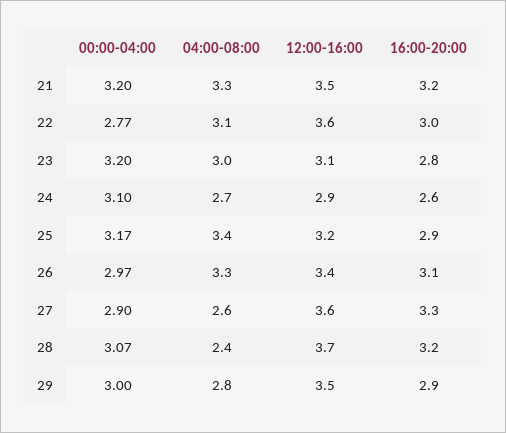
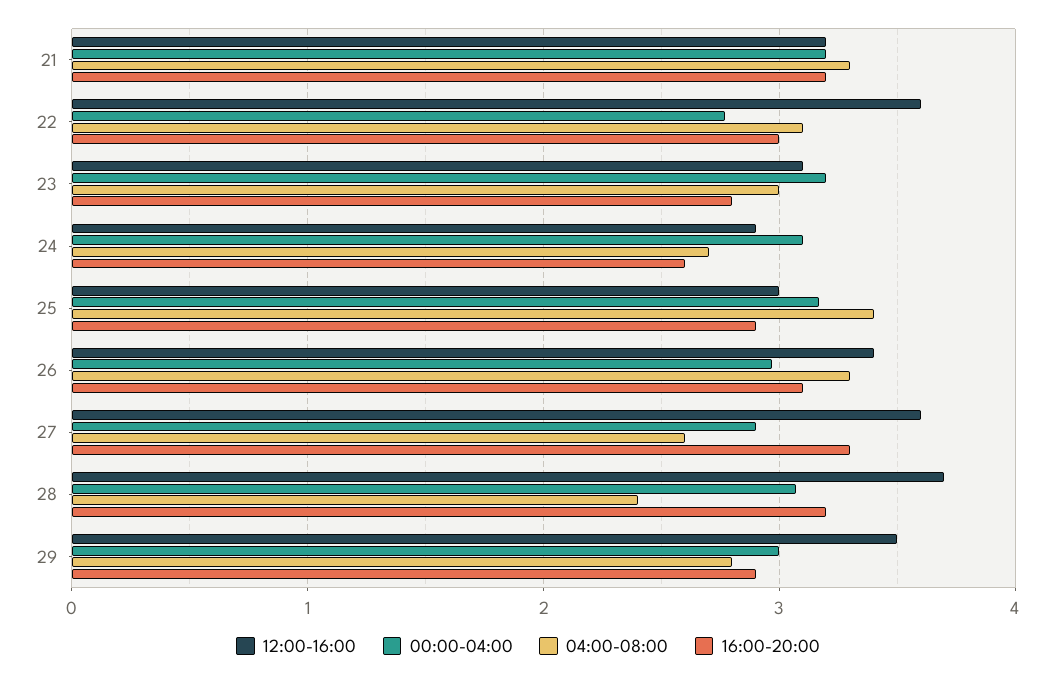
  {
    "00:00-04:00": {
      "21": 3.2,
      "22": 2.77,
      "23": 3.2,
      "24": 3.1,
      "25": 3.17,
      "26": 2.97,
      "27": 2.9,
      "28": 3.07,
      "29": 3
    },
    "04:00-08:00": {
      "21": 3.3,
      "22": 3.1,
      "23": 3,
      "24": 2.7,
      "25": 3.4,
      "26": 3.3,
      "27": 2.6,
      "28": 2.4,
      "29": 2.8
    },
    "12:00-16:00": {
-     "21": 3.5,
+     "21": 3.2,
      "22": 3.6,
      "23": 3.1,
      "24": 2.9,
-     "25": 3.2,
+     "25": 3,
      "26": 3.4,
      "27": 3.6,
      "28": 3.7,
      "29": 3.5
    },
    "16:00-20:00": {
      "21": 3.2,
      "22": 3,
      "23": 2.8,
      "24": 2.6,
      "25": 2.9,
      "26": 3.1,
      "27": 3.3,
      "28": 3.2,
      "29": 2.9
    }
  }

